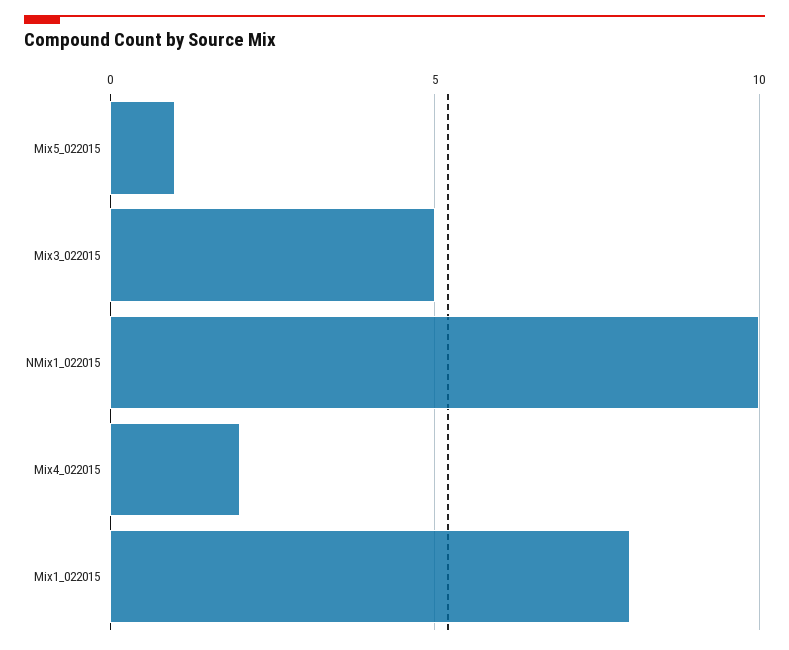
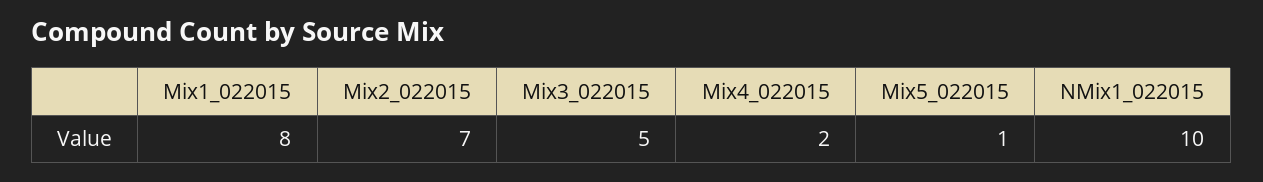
  {
    "Mix5_022015": 1,
    "Mix3_022015": 5,
    "NMix1_022015": 10,
    "Mix4_022015": 2,
-   "Mix1_022015": 8
+   "Mix1_022015": 8,
+   "Mix2_022015": 7
  }

